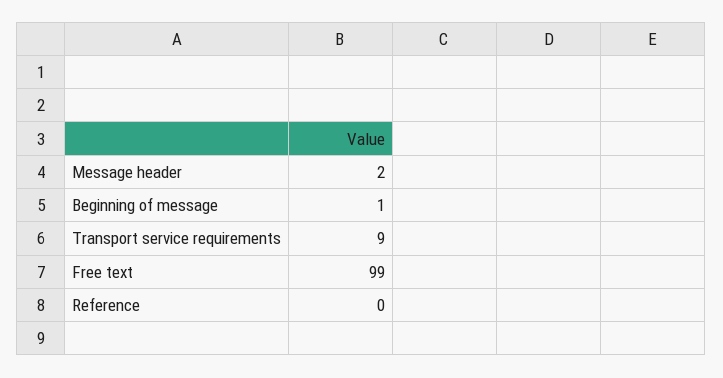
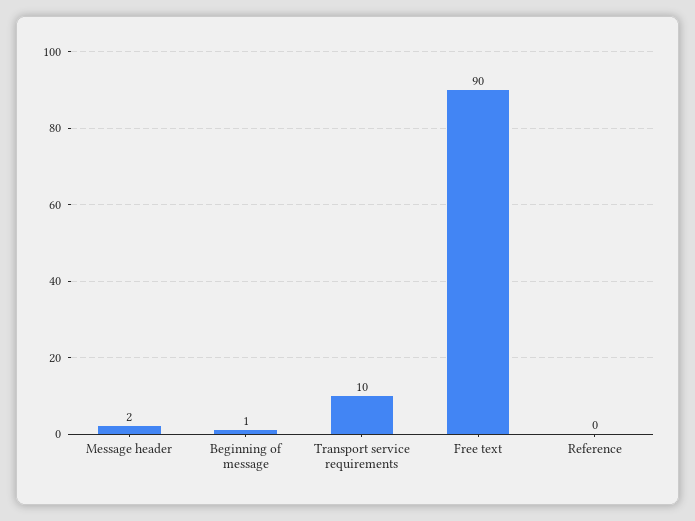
  {
    "Message header": 2,
    "Beginning of message": 1,
-   "Transport service requirements": 9,
+   "Transport service requirements": 10,
-   "Free text": 99,
+   "Free text": 90,
    "Reference": 0
  }

